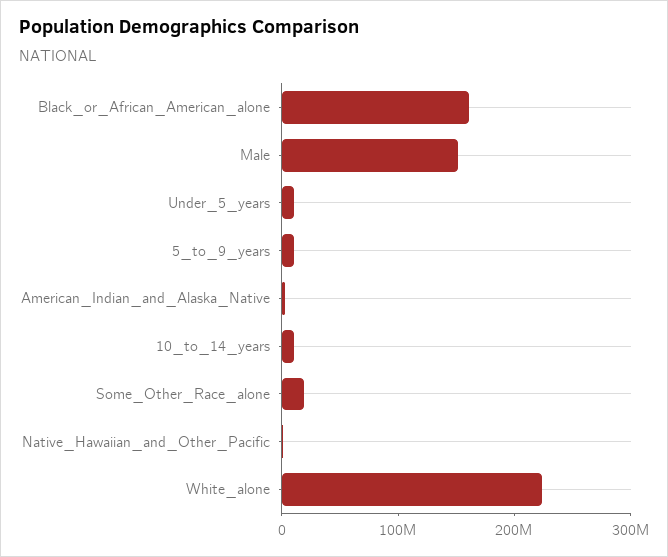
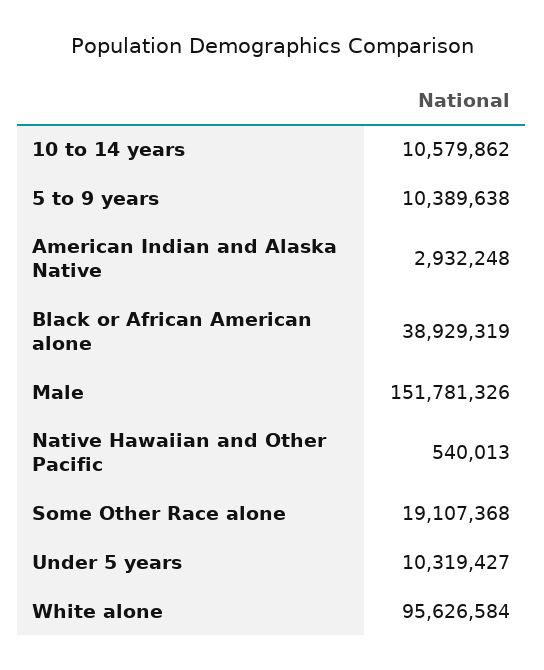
  {
-   "Black_or_African_American_alone": 160000000,
+   "Black_or_African_American_alone": 38929319,
    "Male": 151781326,
    "Under_5_years": 10319427,
    "5_to_9_years": 10389638,
    "American_Indian_and_Alaska_Native": 2932248,
    "10_to_14_years": 10579862,
    "Some_Other_Race_alone": 19107368,
    "Native_Hawaiian_and_Other_Pacific": 540013,
-   "White_alone": 220000000
+   "White_alone": 95626584
  }

